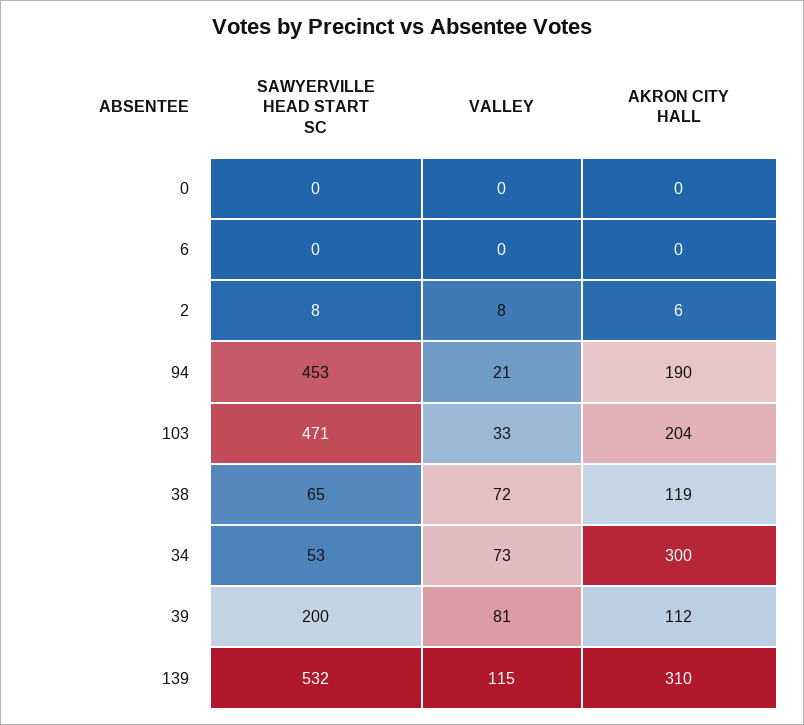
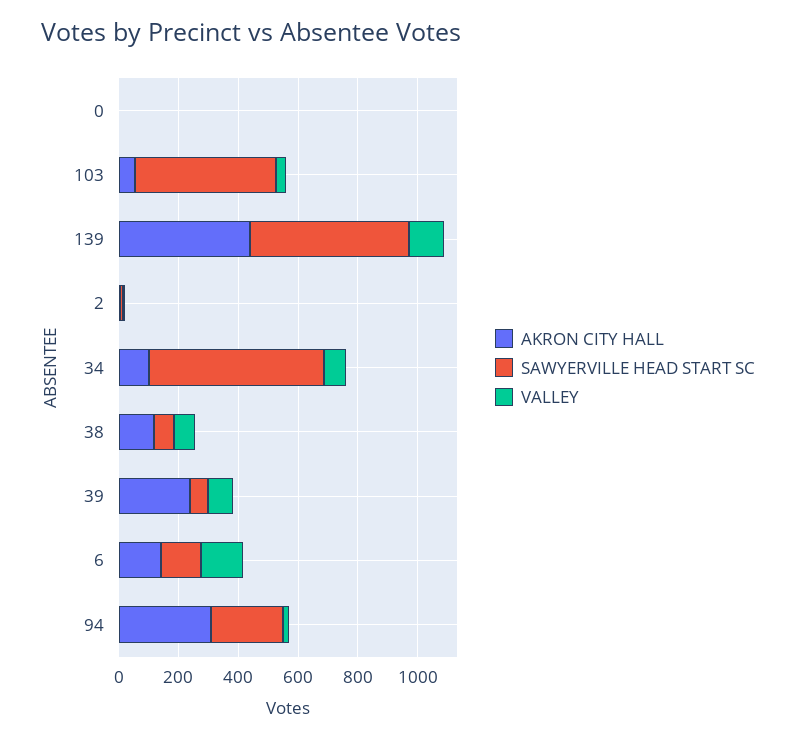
  {
    "SAWYERVILLE HEAD START SC": {
      "0": 0,
-     "6": 0,
+     "6": 150,
      "2": 8,
-     "94": 453,
+     "94": 250,
      "103": 471,
      "38": 65,
-     "34": 53,
+     "34": 600,
-     "39": 200,
+     "39": 50,
      "139": 532
    },
    "VALLEY": {
      "0": 0,
-     "6": 0,
+     "6": 150,
      "2": 8,
      "94": 21,
      "103": 33,
      "38": 72,
      "34": 73,
      "39": 81,
      "139": 115
    },
    "AKRON CITY HALL": {
      "0": 0,
-     "6": 0,
+     "6": 150,
      "2": 6,
-     "94": 190,
+     "94": 300,
-     "103": 204,
+     "103": 50,
      "38": 119,
-     "34": 300,
+     "34": 100,
-     "39": 112,
+     "39": 250,
-     "139": 310
+     "139": 450
    }
  }

